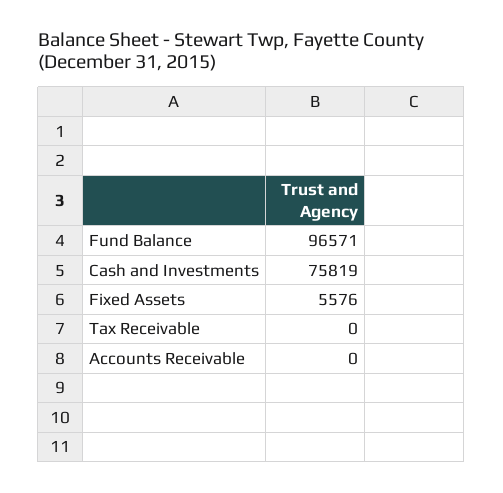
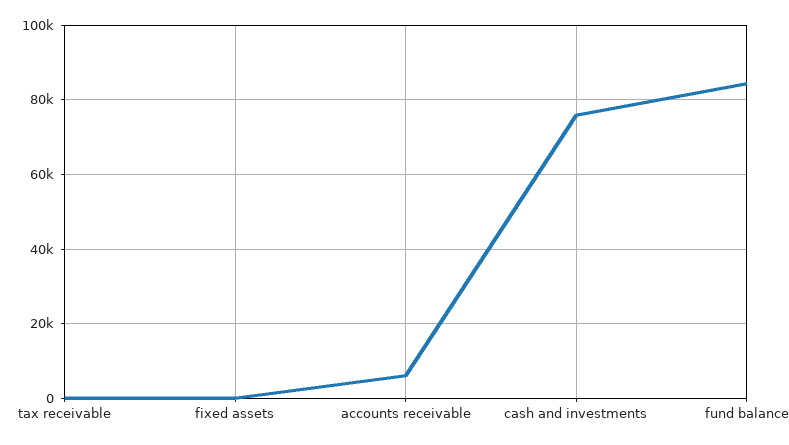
  {
-   "Fund Balance": 96571,
+   "Fund Balance": 84000,
    "Cash and Investments": 75819,
-   "Fixed Assets": 5576,
+   "Fixed Assets": 0,
    "Tax Receivable": 0,
-   "Accounts Receivable": 0
+   "Accounts Receivable": 6000
  }

